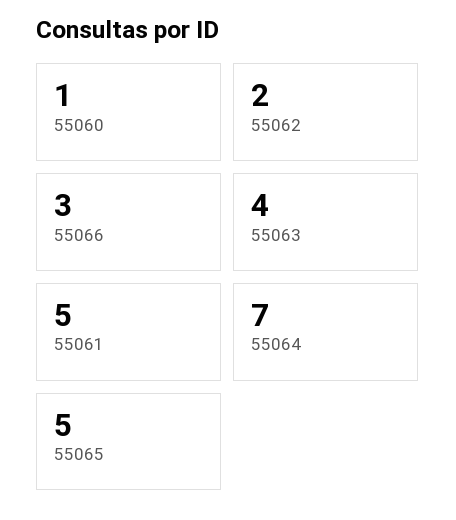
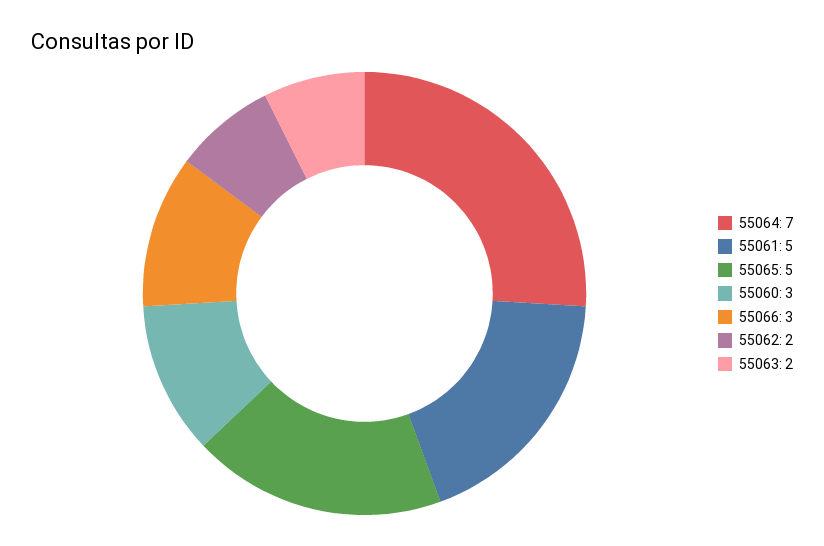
  {
-   "55060": 1,
+   "55060": 3,
    "55062": 2,
    "55066": 3,
-   "55063": 4,
+   "55063": 2,
    "55061": 5,
    "55064": 7,
    "55065": 5
  }

